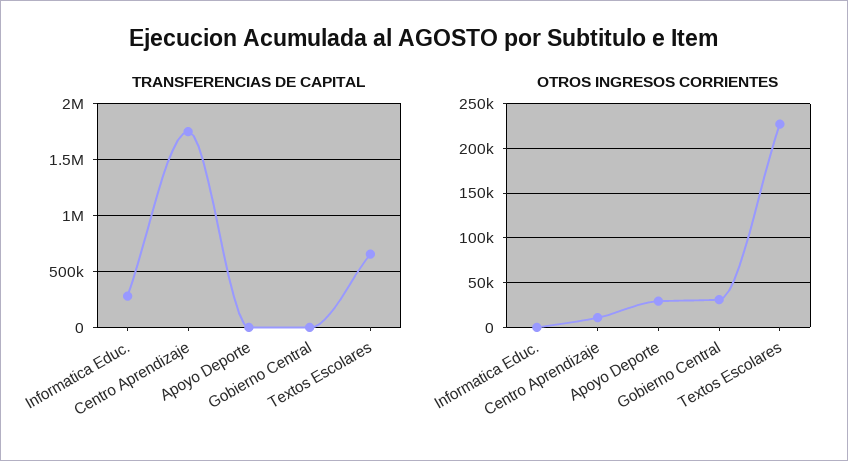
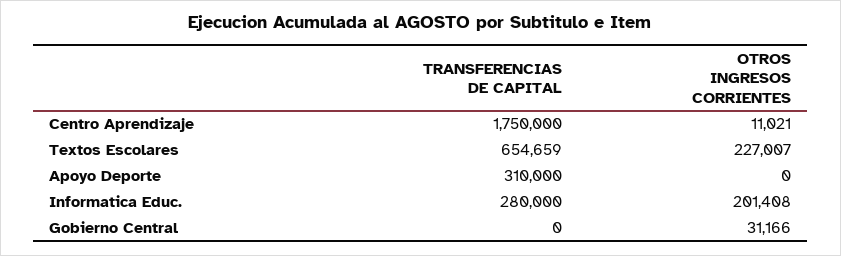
  {
    "TRANSFERENCIAS DE CAPITAL": {
      "Informatica Educ.": 280000,
      "Centro Aprendizaje": 1750000,
-     "Apoyo Deporte": 0,
+     "Apoyo Deporte": 310000,
      "Gobierno Central": 0,
      "Textos Escolares": 654659
    },
    "OTROS INGRESOS CORRIENTES": {
-     "Informatica Educ.": 0,
+     "Informatica Educ.": 201408,
      "Centro Aprendizaje": 11021,
-     "Apoyo Deporte": 30000,
+     "Apoyo Deporte": 0,
      "Gobierno Central": 31166,
      "Textos Escolares": 227007
    }
  }

